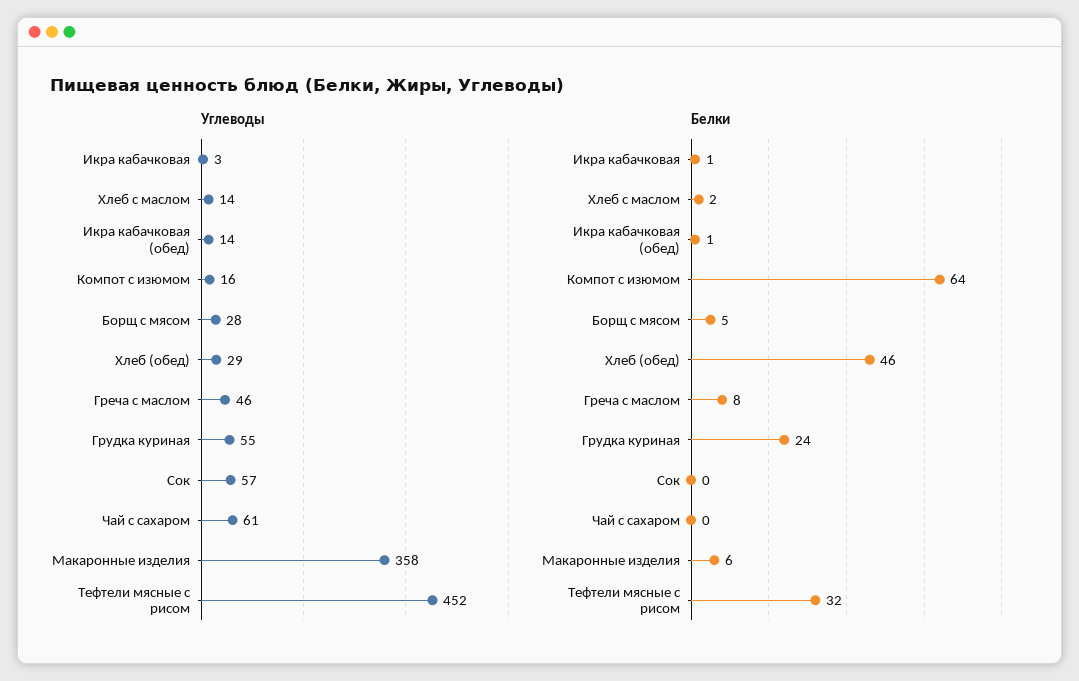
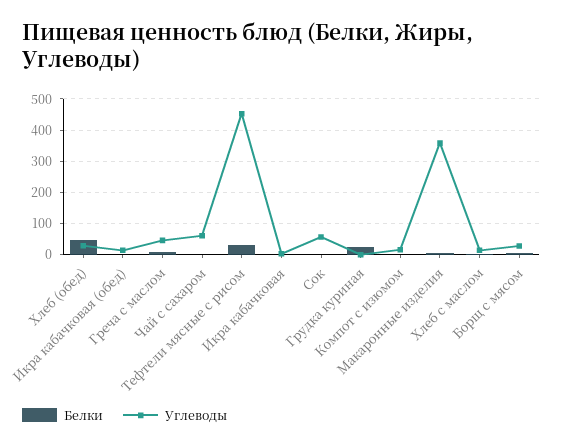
  {
    "Углеводы": {
      "Икра кабачковая": 3,
      "Хлеб с маслом": 14,
      "Икра кабачковая (обед)": 14,
      "Компот с изюмом": 16,
      "Борщ с мясом": 28,
      "Хлеб (обед)": 29,
      "Греча с маслом": 46,
-     "Грудка куриная": 55,
+     "Грудка куриная": 0,
      "Сок": 57,
      "Чай с сахаром": 61,
      "Макаронные изделия": 358,
      "Тефтели мясные с рисом": 452
    },
    "Белки": {
      "Икра кабачковая": 1,
      "Хлеб с маслом": 2,
      "Икра кабачковая (обед)": 1,
-     "Компот с изюмом": 64,
+     "Компот с изюмом": 0,
      "Борщ с мясом": 5,
      "Хлеб (обед)": 46,
      "Греча с маслом": 8,
      "Грудка куриная": 24,
      "Сок": 0,
      "Чай с сахаром": 0,
      "Макаронные изделия": 6,
      "Тефтели мясные с рисом": 32
    }
  }

